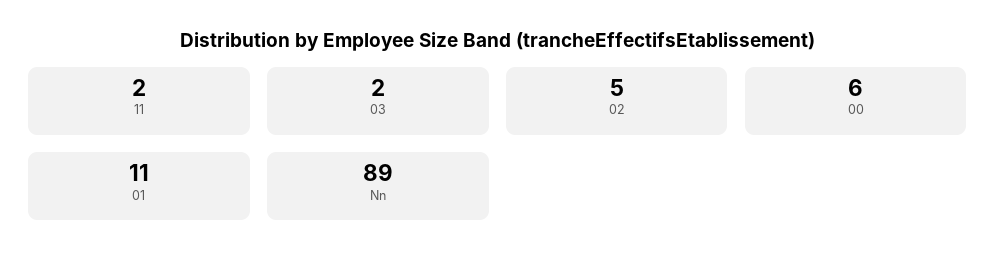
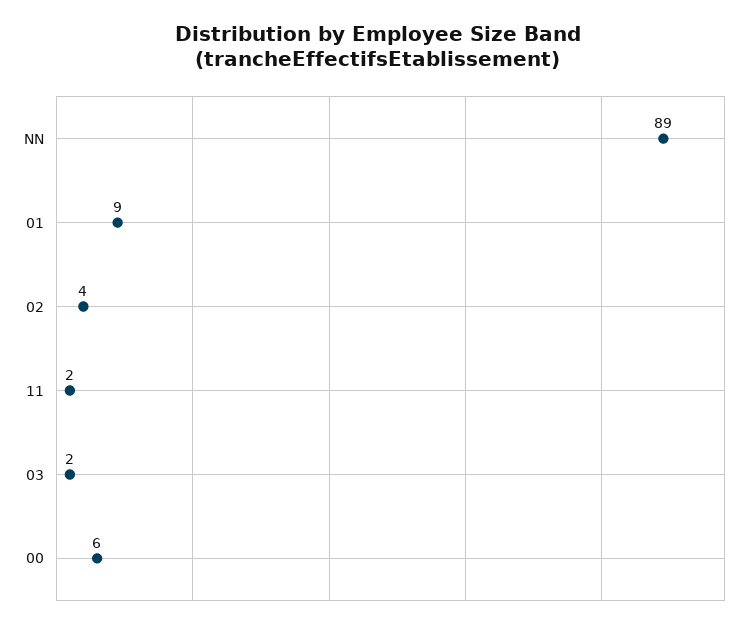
  {
    "11": 2,
    "03": 2,
-   "02": 5,
+   "02": 4,
    "00": 6,
-   "01": 11,
+   "01": 9,
    "Nn": 89
  }

